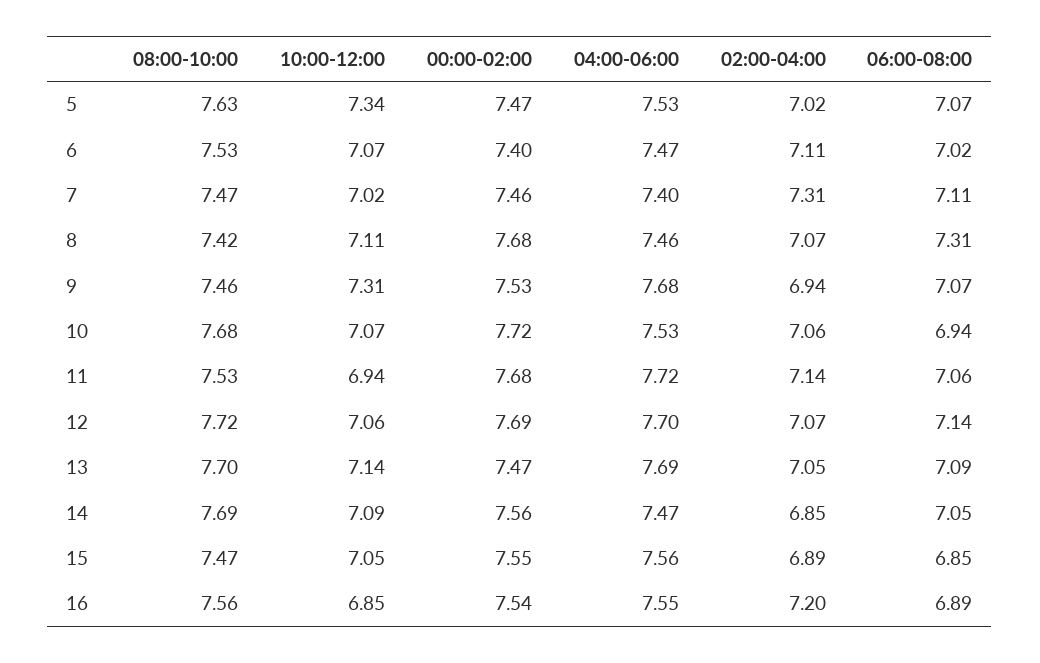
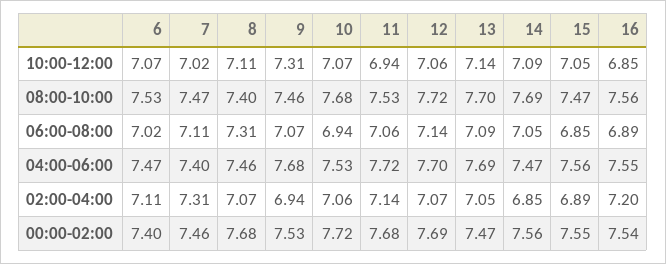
  {
    "08:00-10:00": {
-     "5": 7.63,
      "6": 7.53,
      "7": 7.47,
-     "8": 7.42,
+     "8": 7.4,
      "9": 7.46,
      "10": 7.68,
      "11": 7.53,
      "12": 7.72,
      "13": 7.7,
      "14": 7.69,
      "15": 7.47,
      "16": 7.56
    },
    "10:00-12:00": {
-     "5": 7.34,
      "6": 7.07,
      "7": 7.02,
      "8": 7.11,
      "9": 7.31,
      "10": 7.07,
      "11": 6.94,
      "12": 7.06,
      "13": 7.14,
      "14": 7.09,
      "15": 7.05,
      "16": 6.85
    },
    "00:00-02:00": {
-     "5": 7.47,
      "6": 7.4,
      "7": 7.46,
      "8": 7.68,
      "9": 7.53,
      "10": 7.72,
      "11": 7.68,
      "12": 7.69,
      "13": 7.47,
      "14": 7.56,
      "15": 7.55,
      "16": 7.54
    },
    "04:00-06:00": {
-     "5": 7.53,
      "6": 7.47,
      "7": 7.4,
      "8": 7.46,
      "9": 7.68,
      "10": 7.53,
      "11": 7.72,
      "12": 7.7,
      "13": 7.69,
      "14": 7.47,
      "15": 7.56,
      "16": 7.55
    },
    "02:00-04:00": {
-     "5": 7.02,
      "6": 7.11,
      "7": 7.31,
      "8": 7.07,
      "9": 6.94,
      "10": 7.06,
      "11": 7.14,
      "12": 7.07,
      "13": 7.05,
      "14": 6.85,
      "15": 6.89,
      "16": 7.2
    },
    "06:00-08:00": {
-     "5": 7.07,
      "6": 7.02,
      "7": 7.11,
      "8": 7.31,
      "9": 7.07,
      "10": 6.94,
      "11": 7.06,
      "12": 7.14,
      "13": 7.09,
      "14": 7.05,
      "15": 6.85,
      "16": 6.89
    }
  }

